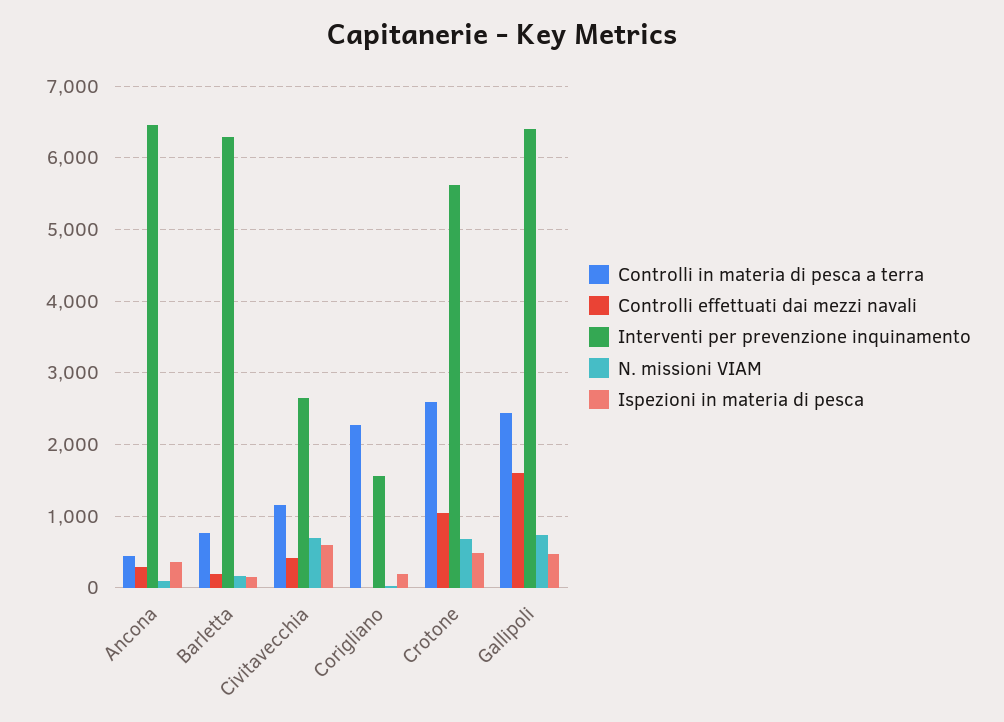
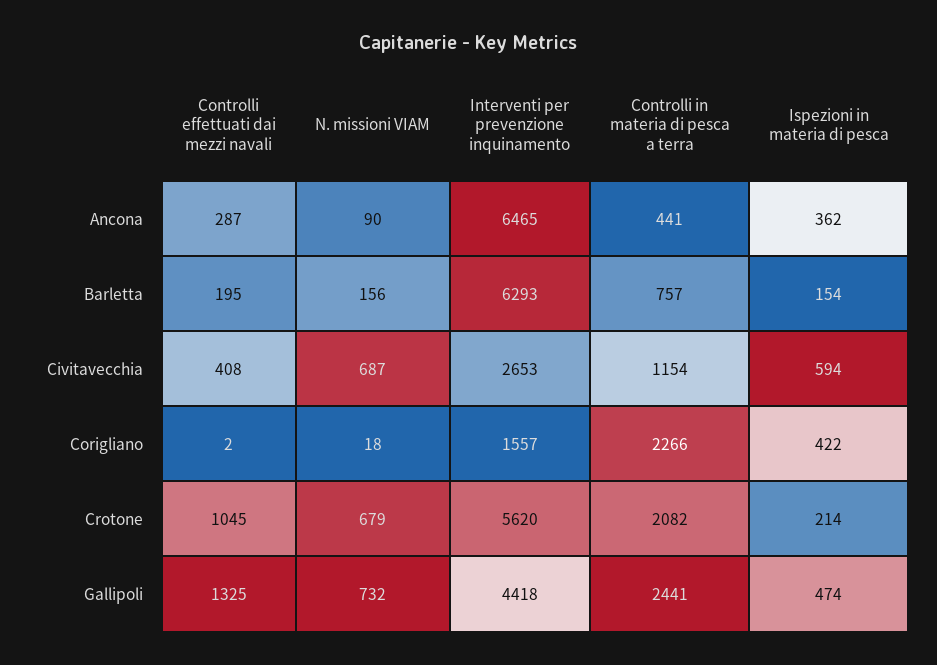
  {
    "Controlli in materia di pesca a terra": {
      "Ancona": 441,
      "Barletta": 757,
      "Civitavecchia": 1154,
      "Corigliano": 2266,
-     "Crotone": 2600,
+     "Crotone": 2082,
      "Gallipoli": 2441
    },
    "Controlli effettuati dai mezzi navali": {
      "Ancona": 287,
      "Barletta": 195,
      "Civitavecchia": 408,
      "Corigliano": 2,
      "Crotone": 1045,
-     "Gallipoli": 1600
+     "Gallipoli": 1325
    },
    "Interventi per prevenzione inquinamento": {
      "Ancona": 6465,
      "Barletta": 6293,
      "Civitavecchia": 2653,
      "Corigliano": 1557,
      "Crotone": 5620,
-     "Gallipoli": 6400
+     "Gallipoli": 4418
    },
    "N. missioni VIAM": {
      "Ancona": 90,
      "Barletta": 156,
      "Civitavecchia": 687,
      "Corigliano": 18,
      "Crotone": 679,
      "Gallipoli": 732
    },
    "Ispezioni in materia di pesca": {
      "Ancona": 362,
      "Barletta": 154,
      "Civitavecchia": 594,
-     "Corigliano": 200,
+     "Corigliano": 422,
-     "Crotone": 500,
+     "Crotone": 214,
      "Gallipoli": 474
    }
  }

